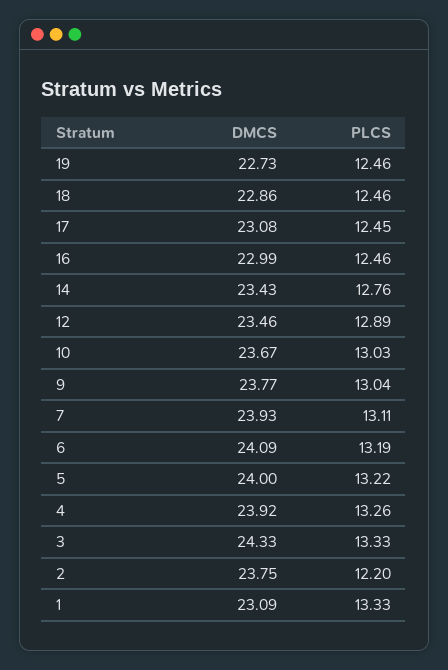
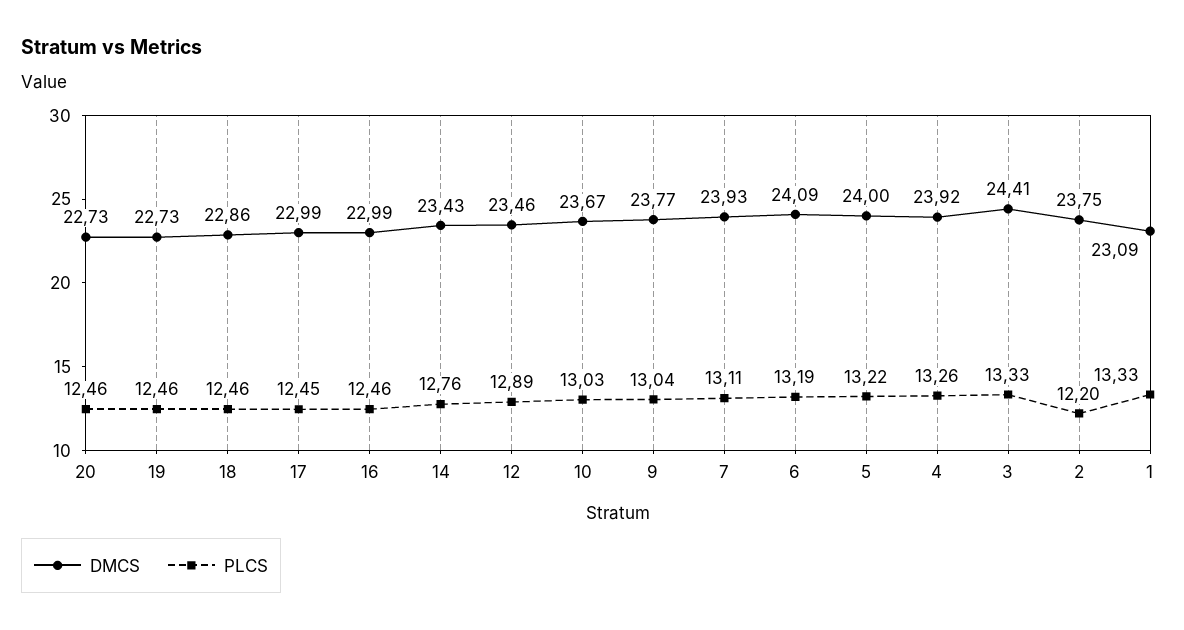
  {
    "DMCS": {
      "19": 22.73,
      "18": 22.86,
-     "17": 23.08,
+     "17": 22.99,
      "16": 22.99,
      "14": 23.43,
      "12": 23.46,
      "10": 23.67,
      "9": 23.77,
      "7": 23.93,
      "6": 24.09,
      "5": 24,
      "4": 23.92,
-     "3": 24.33,
+     "3": 24.41,
      "2": 23.75,
-     "1": 23.09
+     "1": 23.09,
+     "20": 22.73
    },
    "PLCS": {
      "19": 12.46,
      "18": 12.46,
      "17": 12.45,
      "16": 12.46,
      "14": 12.76,
      "12": 12.89,
      "10": 13.03,
      "9": 13.04,
      "7": 13.11,
      "6": 13.19,
      "5": 13.22,
      "4": 13.26,
      "3": 13.33,
      "2": 12.2,
-     "1": 13.33
+     "1": 13.33,
+     "20": 12.46
    }
  }

